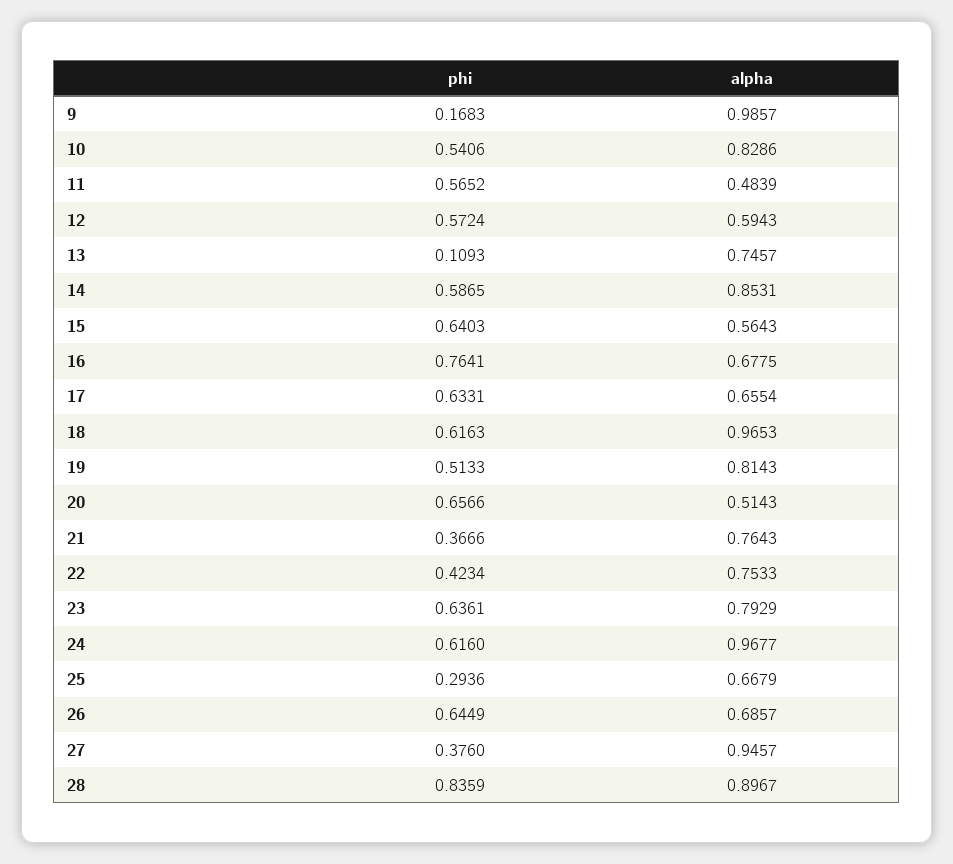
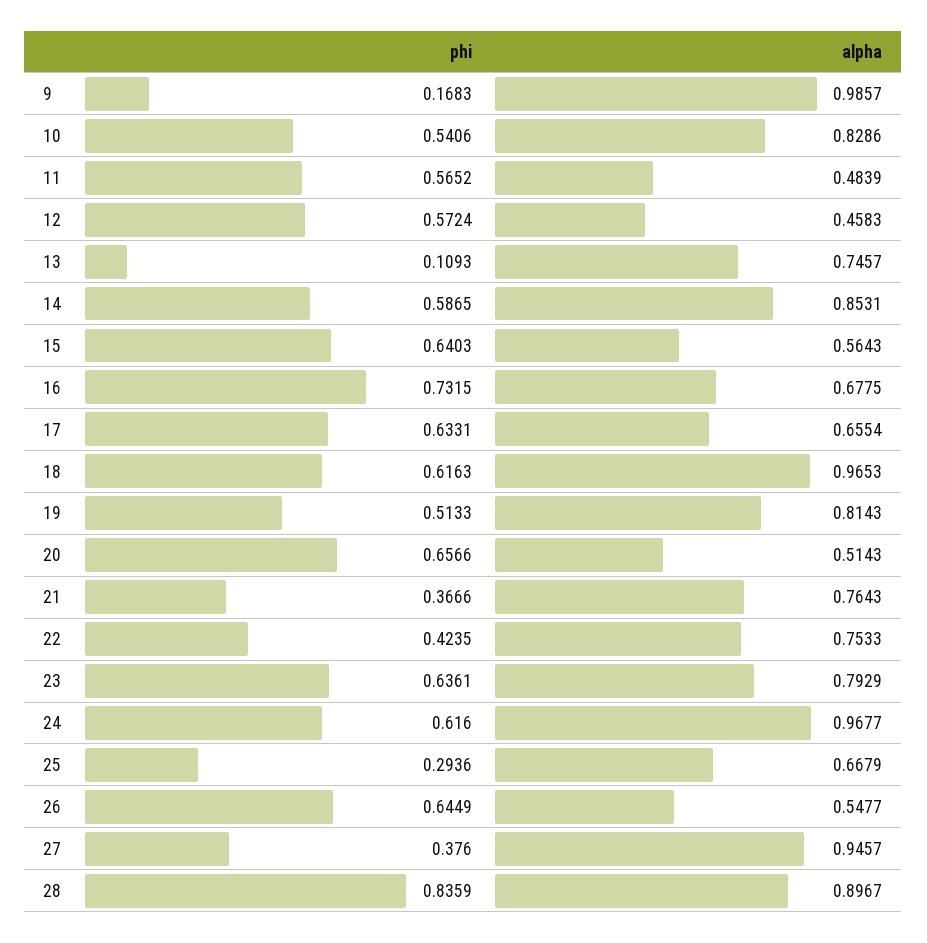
  {
    "phi": {
      "9": 0.1683,
      "10": 0.5406,
      "11": 0.5652,
      "12": 0.5724,
      "13": 0.1093,
      "14": 0.5865,
      "15": 0.6403,
-     "16": 0.7641,
+     "16": 0.7315,
      "17": 0.6331,
      "18": 0.6163,
      "19": 0.5133,
      "20": 0.6566,
      "21": 0.3666,
-     "22": 0.4234,
+     "22": 0.4235,
      "23": 0.6361,
      "24": 0.616,
      "25": 0.2936,
      "26": 0.6449,
      "27": 0.376,
      "28": 0.8359
    },
    "alpha": {
      "9": 0.9857,
      "10": 0.8286,
      "11": 0.4839,
-     "12": 0.5943,
+     "12": 0.4583,
      "13": 0.7457,
      "14": 0.8531,
      "15": 0.5643,
      "16": 0.6775,
      "17": 0.6554,
      "18": 0.9653,
      "19": 0.8143,
      "20": 0.5143,
      "21": 0.7643,
      "22": 0.7533,
      "23": 0.7929,
      "24": 0.9677,
      "25": 0.6679,
-     "26": 0.6857,
+     "26": 0.5477,
      "27": 0.9457,
      "28": 0.8967
    }
  }

